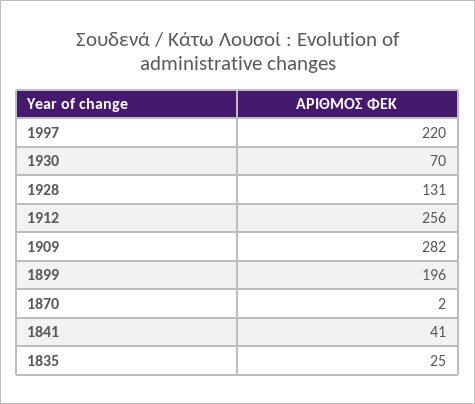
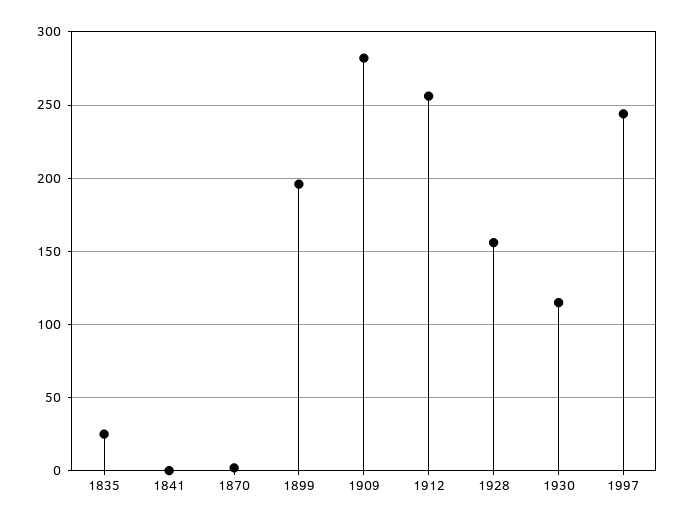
  {
-   "1997": 220,
+   "1997": 245,
-   "1930": 70,
+   "1930": 115,
-   "1928": 131,
+   "1928": 155,
    "1912": 256,
    "1909": 282,
    "1899": 196,
    "1870": 2,
-   "1841": 41,
+   "1841": 0,
    "1835": 25
  }

